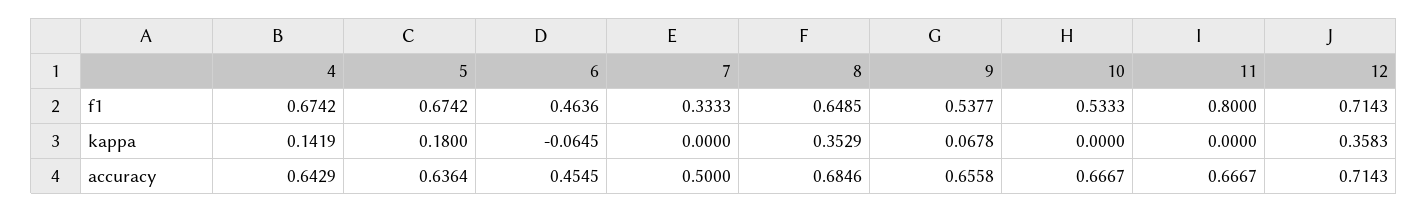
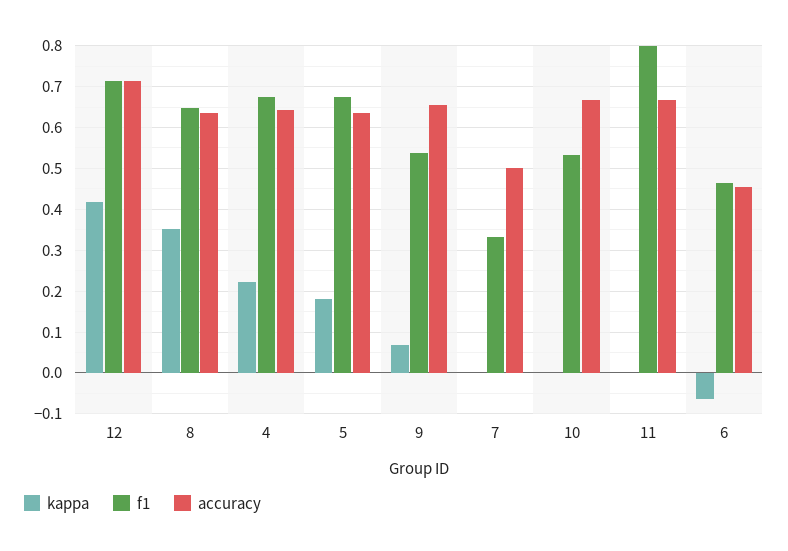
  {
    "f1": {
      "4": 0.6742,
      "5": 0.6742,
      "6": 0.4636,
      "7": 0.3333,
      "8": 0.6485,
      "9": 0.5377,
      "10": 0.5333,
      "11": 0.8,
      "12": 0.7143
    },
    "kappa": {
-     "4": 0.1419,
+     "4": 0.22,
      "5": 0.18,
      "6": -0.0645,
      "7": 0,
      "8": 0.3529,
      "9": 0.0678,
      "10": 0,
      "11": 0,
-     "12": 0.3583
+     "12": 0.42
    },
    "accuracy": {
      "4": 0.6429,
      "5": 0.6364,
      "6": 0.4545,
      "7": 0.5,
-     "8": 0.6846,
+     "8": 0.64,
      "9": 0.6558,
      "10": 0.6667,
      "11": 0.6667,
      "12": 0.7143
    }
  }

